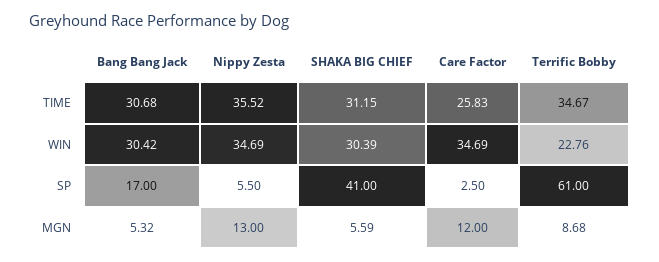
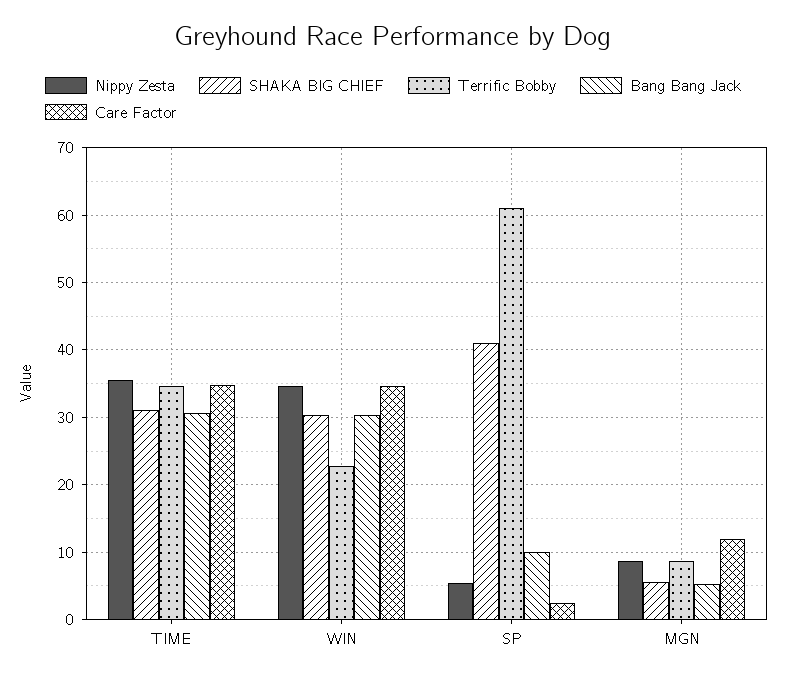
  {
    "Bang Bang Jack": {
      "TIME": 30.68,
      "WIN": 30.42,
-     "SP": 17,
+     "SP": 10,
      "MGN": 5.32
    },
    "Nippy Zesta": {
      "TIME": 35.52,
      "WIN": 34.69,
      "SP": 5.5,
-     "MGN": 13
+     "MGN": 9
    },
    "SHAKA BIG CHIEF": {
      "TIME": 31.15,
      "WIN": 30.39,
      "SP": 41,
      "MGN": 5.59
    },
    "Care Factor": {
-     "TIME": 25.83,
+     "TIME": 35,
      "WIN": 34.69,
      "SP": 2.5,
      "MGN": 12
    },
    "Terrific Bobby": {
      "TIME": 34.67,
      "WIN": 22.76,
      "SP": 61,
      "MGN": 8.68
    }
  }

